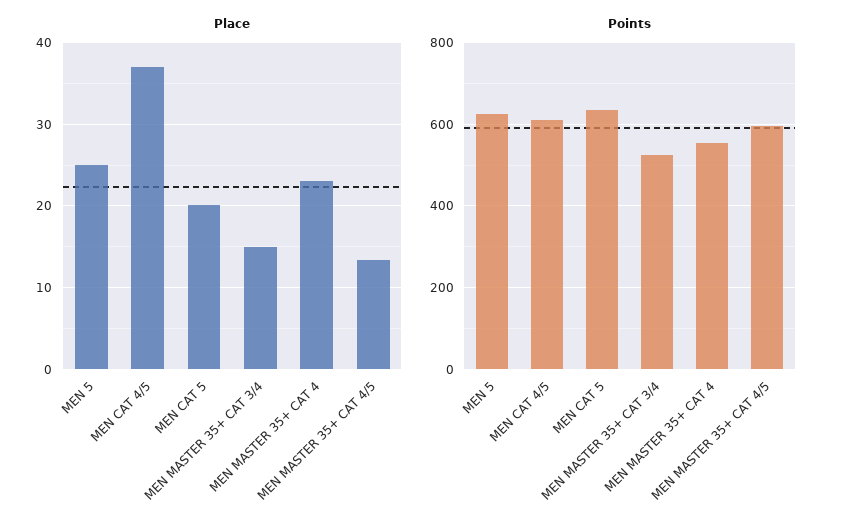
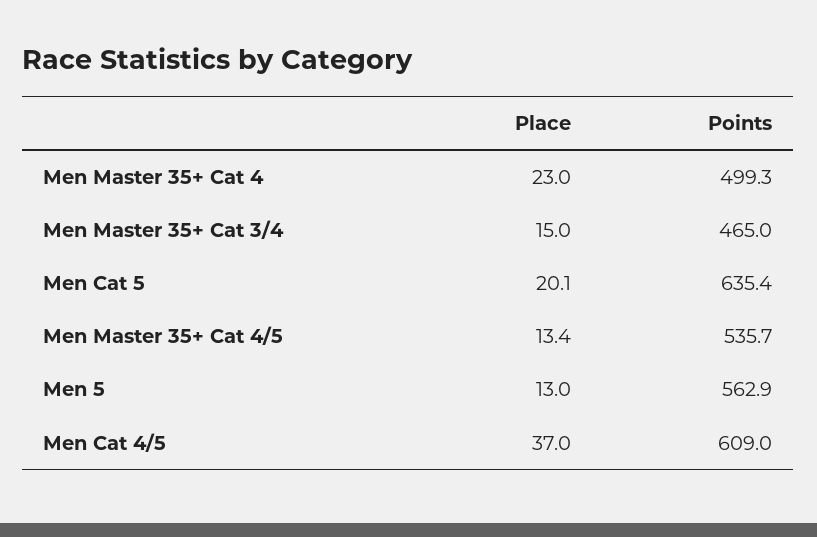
  {
    "Place": {
-     "MEN 5": 25,
+     "MEN 5": 13,
      "MEN CAT 4/5": 37,
      "MEN CAT 5": 20.1,
      "MEN MASTER 35+ CAT 3/4": 15,
      "MEN MASTER 35+ CAT 4": 23,
      "MEN MASTER 35+ CAT 4/5": 13.4
    },
    "Points": {
-     "MEN 5": 620,
+     "MEN 5": 562.9,
      "MEN CAT 4/5": 609,
      "MEN CAT 5": 635.4,
-     "MEN MASTER 35+ CAT 3/4": 520,
+     "MEN MASTER 35+ CAT 3/4": 465,
-     "MEN MASTER 35+ CAT 4": 560,
+     "MEN MASTER 35+ CAT 4": 499.3,
-     "MEN MASTER 35+ CAT 4/5": 600
+     "MEN MASTER 35+ CAT 4/5": 535.7
    }
  }

